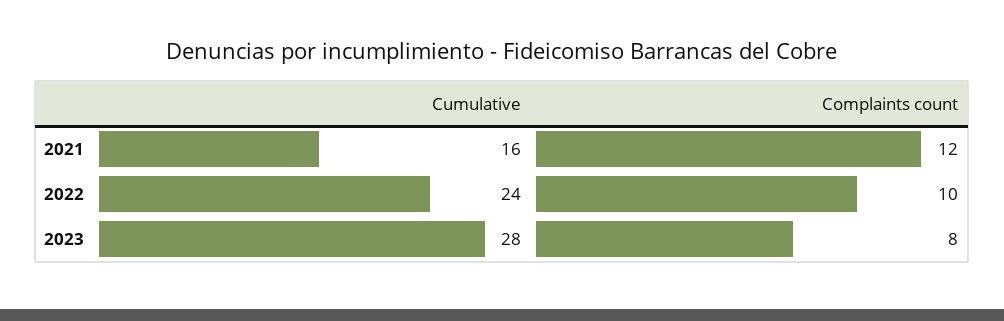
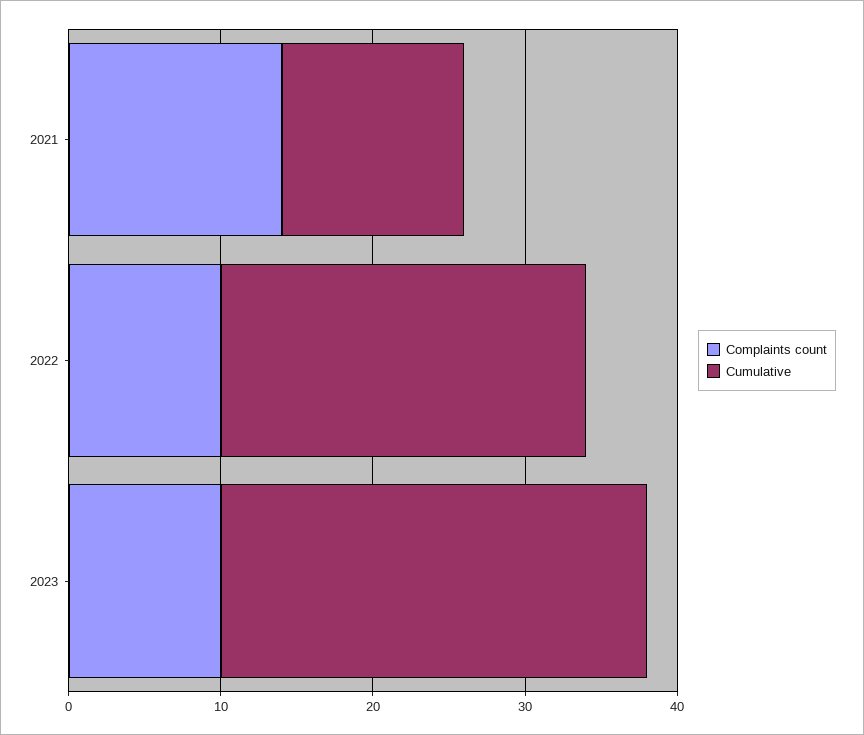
  {
    "Cumulative": {
-     "2021": 16,
+     "2021": 12,
      "2022": 24,
      "2023": 28
    },
    "Complaints count": {
-     "2021": 12,
+     "2021": 14,
      "2022": 10,
-     "2023": 8
+     "2023": 10
    }
  }

